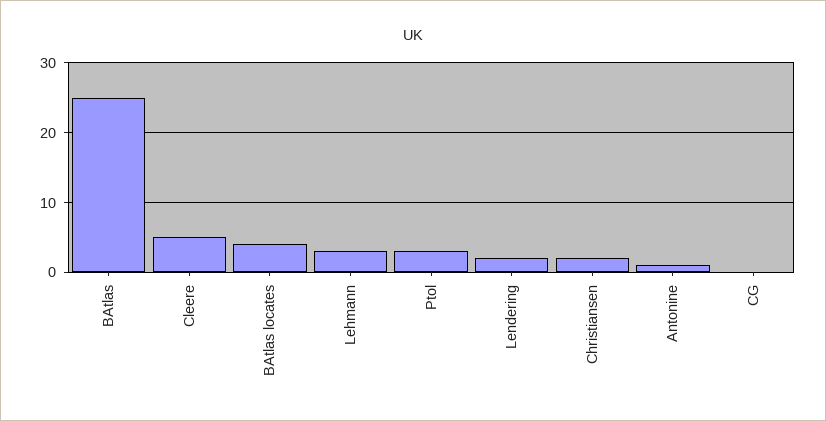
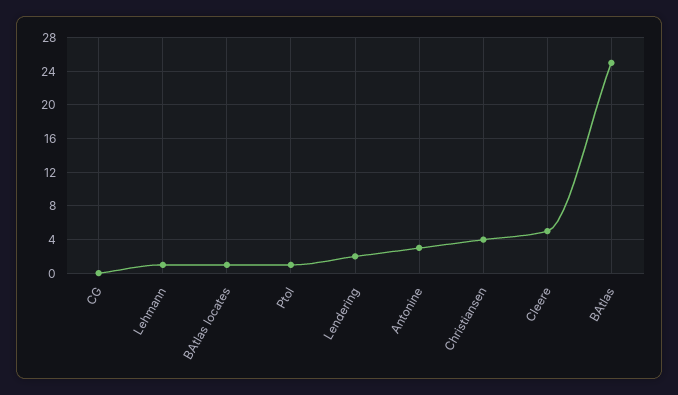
  {
    "BAtlas": 25,
    "Cleere": 5,
-   "BAtlas locates": 4,
+   "BAtlas locates": 1,
-   "Lehmann": 3,
+   "Lehmann": 1,
-   "Ptol": 3,
+   "Ptol": 1,
    "Lendering": 2,
-   "Christiansen": 2,
+   "Christiansen": 4,
-   "Antonine": 1,
+   "Antonine": 3,
    "CG": 0
  }

